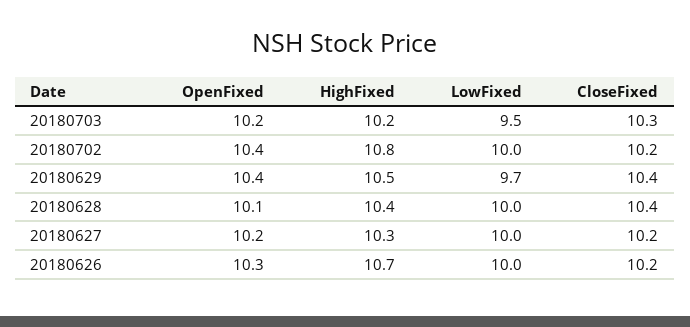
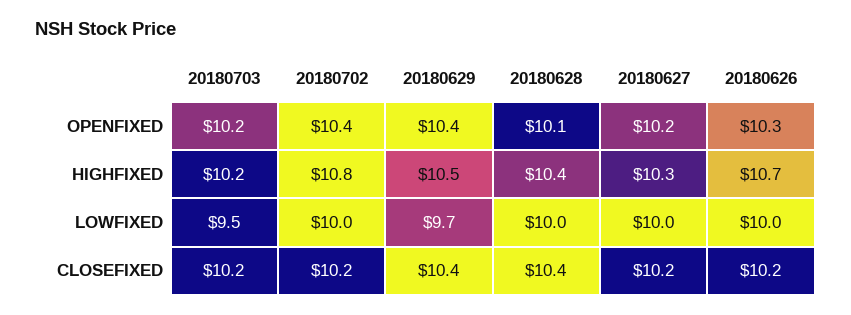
  {
    "OpenFixed": {
      "20180703": 10.2,
      "20180702": 10.4,
      "20180629": 10.4,
      "20180628": 10.1,
      "20180627": 10.2,
      "20180626": 10.3
    },
    "HighFixed": {
      "20180703": 10.2,
      "20180702": 10.8,
      "20180629": 10.5,
      "20180628": 10.4,
      "20180627": 10.3,
      "20180626": 10.7
    },
    "LowFixed": {
      "20180703": 9.5,
      "20180702": 10,
      "20180629": 9.7,
      "20180628": 10,
      "20180627": 10,
      "20180626": 10
    },
    "CloseFixed": {
-     "20180703": 10.3,
+     "20180703": 10.2,
      "20180702": 10.2,
      "20180629": 10.4,
      "20180628": 10.4,
      "20180627": 10.2,
      "20180626": 10.2
    }
  }

